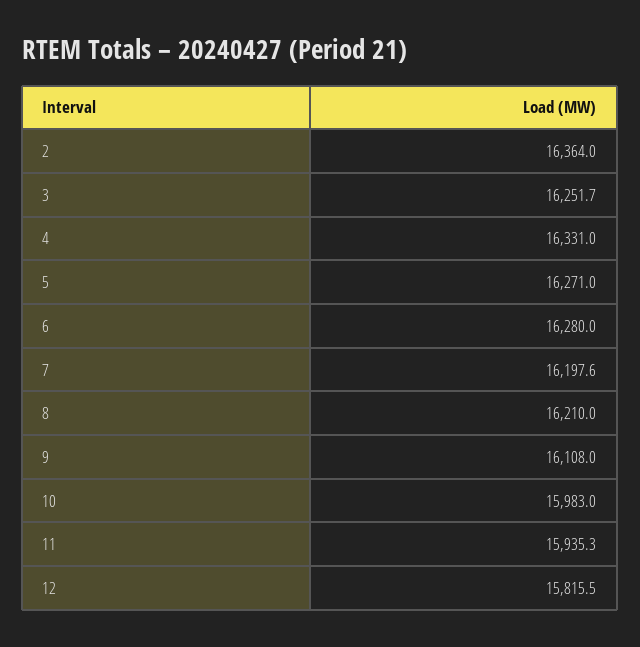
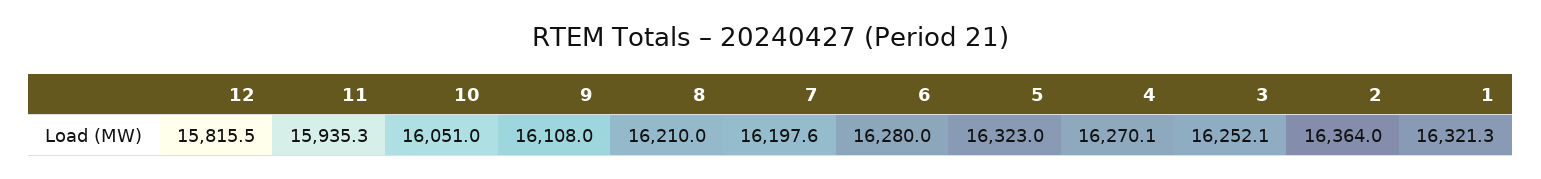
  {
    "2": 16364,
-   "3": 16251.7,
+   "3": 16252.1,
-   "4": 16331,
+   "4": 16270.1,
-   "5": 16271,
+   "5": 16323,
    "6": 16280,
    "7": 16197.6,
    "8": 16210,
    "9": 16108,
-   "10": 15983,
+   "10": 16051,
    "11": 15935.3,
-   "12": 15815.5
+   "12": 15815.5,
+   "1": 16321.3
  }

